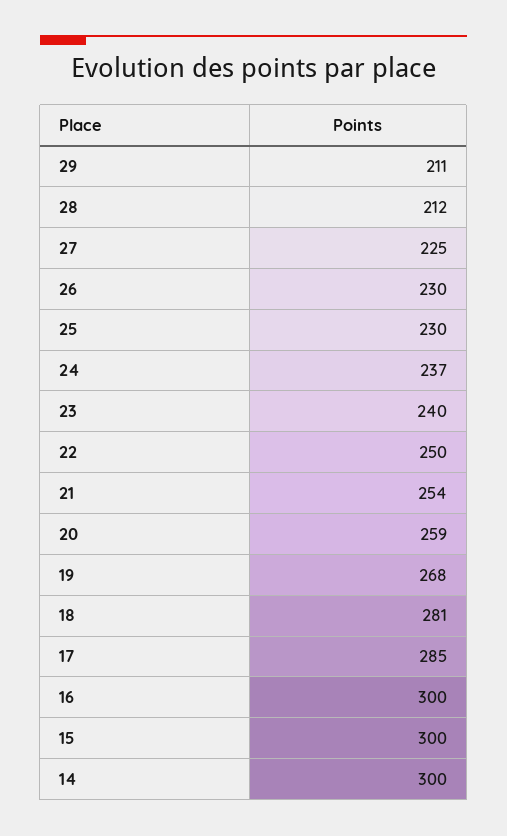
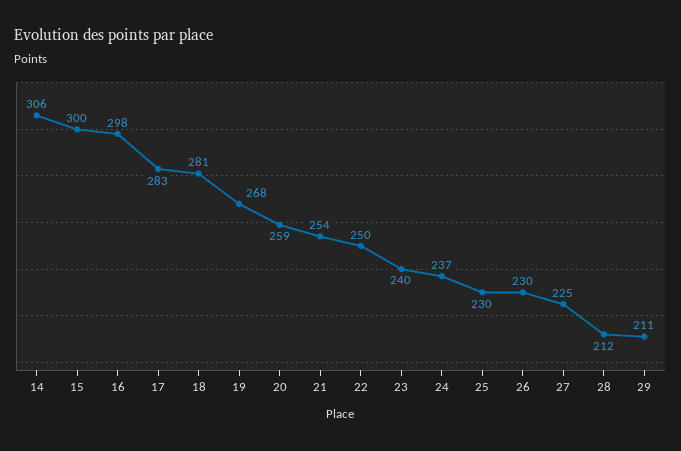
  {
    "29": 211,
    "28": 212,
    "27": 225,
    "26": 230,
    "25": 230,
    "24": 237,
    "23": 240,
    "22": 250,
    "21": 254,
    "20": 259,
    "19": 268,
    "18": 281,
-   "17": 285,
+   "17": 283,
-   "16": 300,
+   "16": 298,
    "15": 300,
-   "14": 300
+   "14": 306
  }

